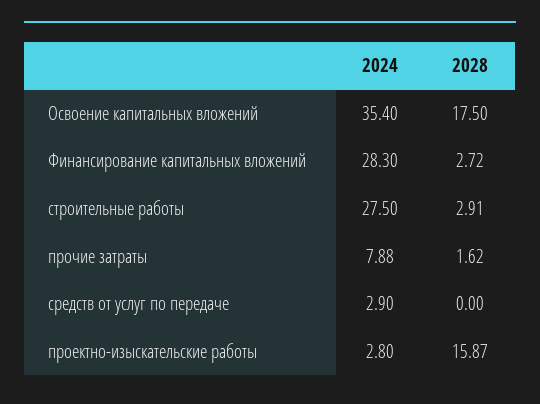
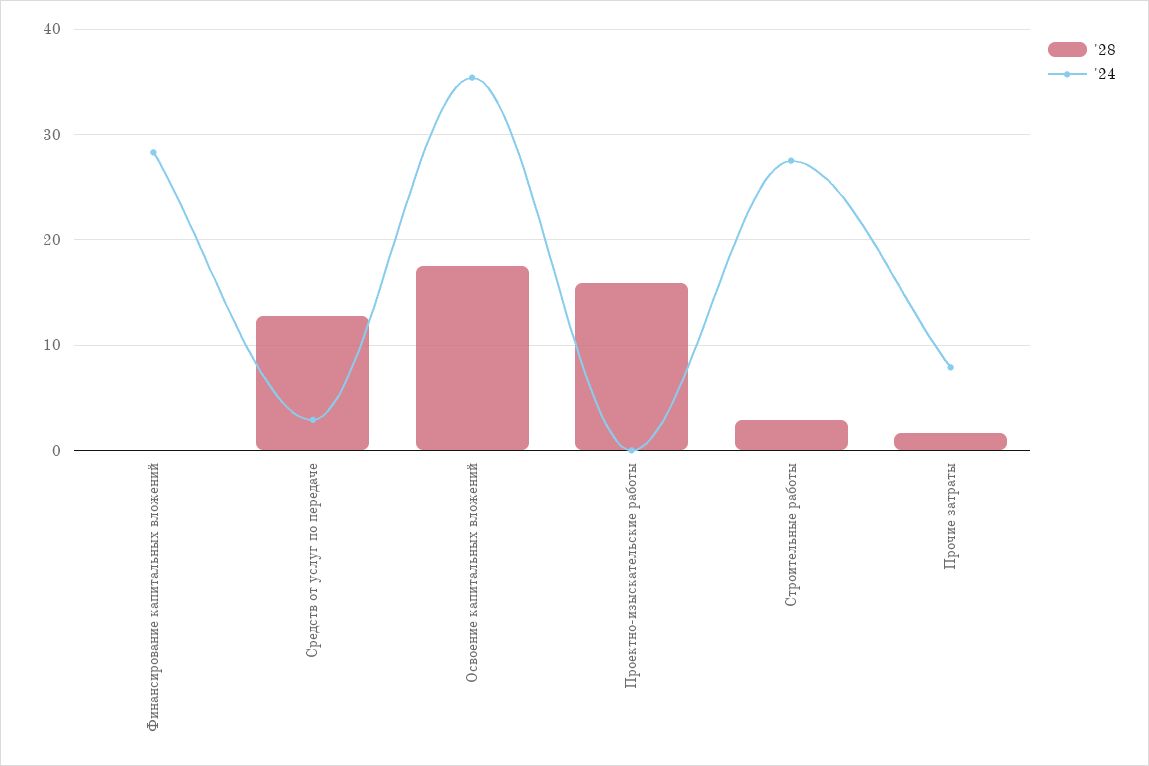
  {
    "2024": {
      "Освоение капитальных вложений": 35.4,
      "Финансирование капитальных вложений": 28.3,
      "строительные работы": 27.5,
      "прочие затраты": 7.88,
      "средств от услуг по передаче": 2.9,
-     "проектно-изыскательские работы": 2.8
+     "проектно-изыскательские работы": 0
    },
    "2028": {
      "Освоение капитальных вложений": 17.5,
-     "Финансирование капитальных вложений": 2.72,
+     "Финансирование капитальных вложений": 0,
      "строительные работы": 2.91,
      "прочие затраты": 1.62,
-     "средств от услуг по передаче": 0,
+     "средств от услуг по передаче": 13,
      "проектно-изыскательские работы": 15.87
    }
  }

